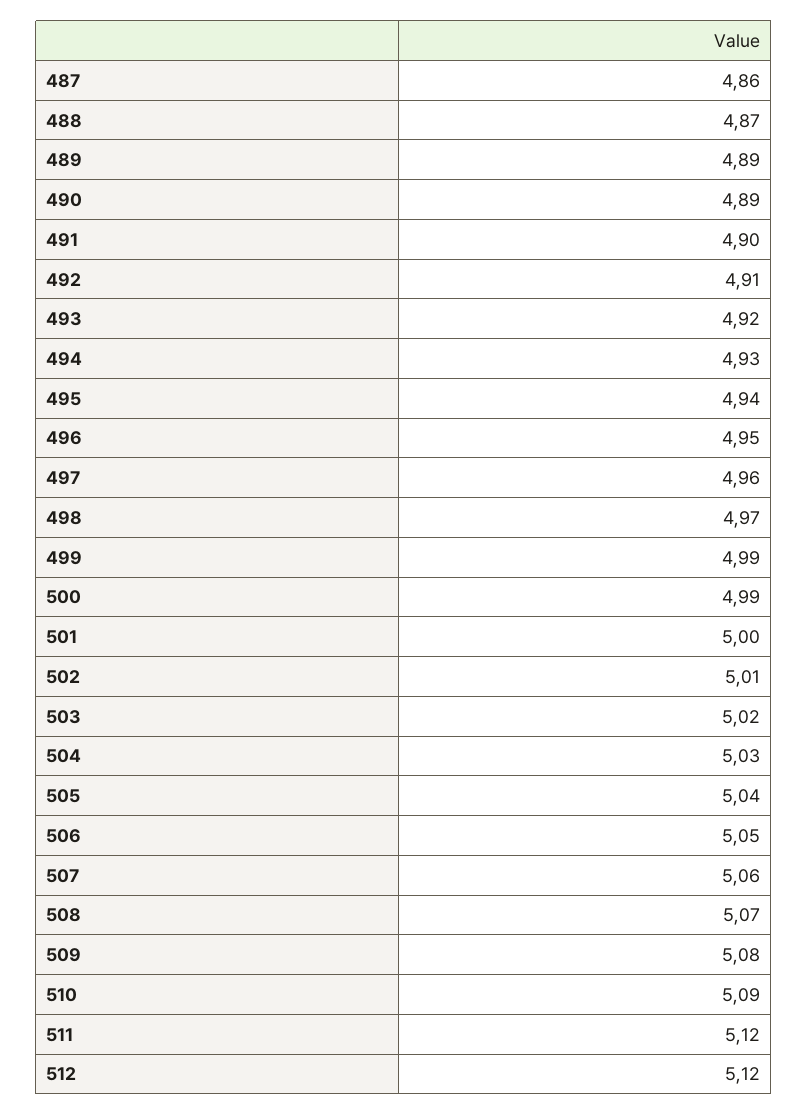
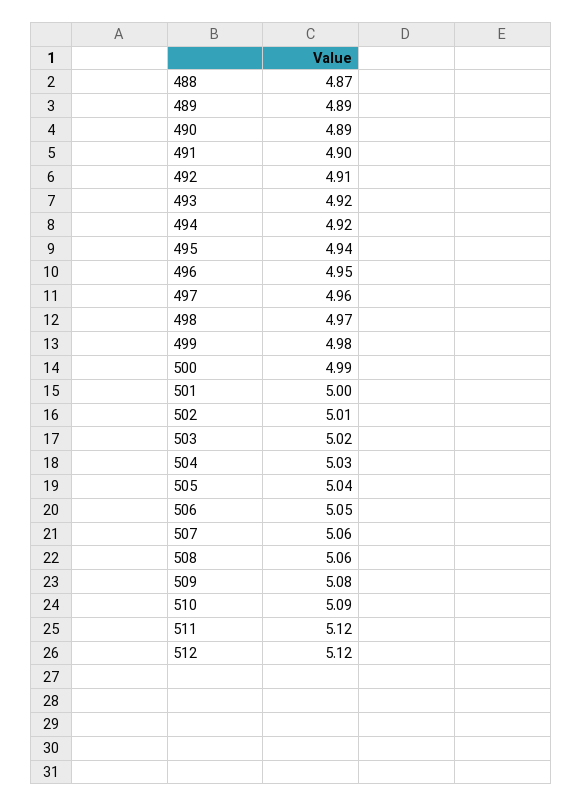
  {
-   "487": 4.86,
    "488": 4.87,
    "489": 4.89,
    "490": 4.89,
    "491": 4.9,
    "492": 4.91,
    "493": 4.92,
-   "494": 4.93,
+   "494": 4.92,
    "495": 4.94,
    "496": 4.95,
    "497": 4.96,
    "498": 4.97,
-   "499": 4.99,
+   "499": 4.98,
    "500": 4.99,
    "501": 5,
    "502": 5.01,
    "503": 5.02,
    "504": 5.03,
    "505": 5.04,
    "506": 5.05,
    "507": 5.06,
-   "508": 5.07,
+   "508": 5.06,
    "509": 5.08,
    "510": 5.09,
    "511": 5.12,
    "512": 5.12
  }

